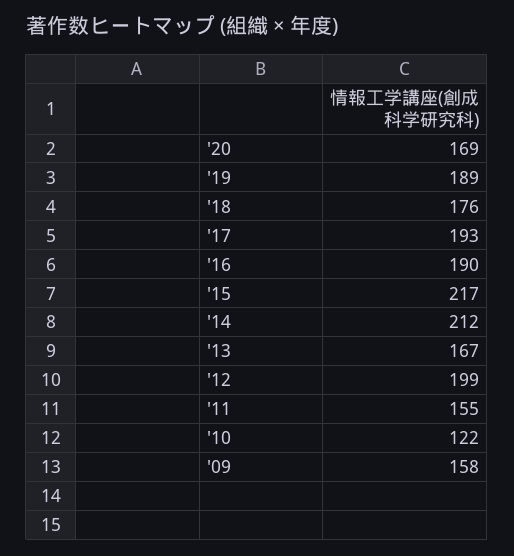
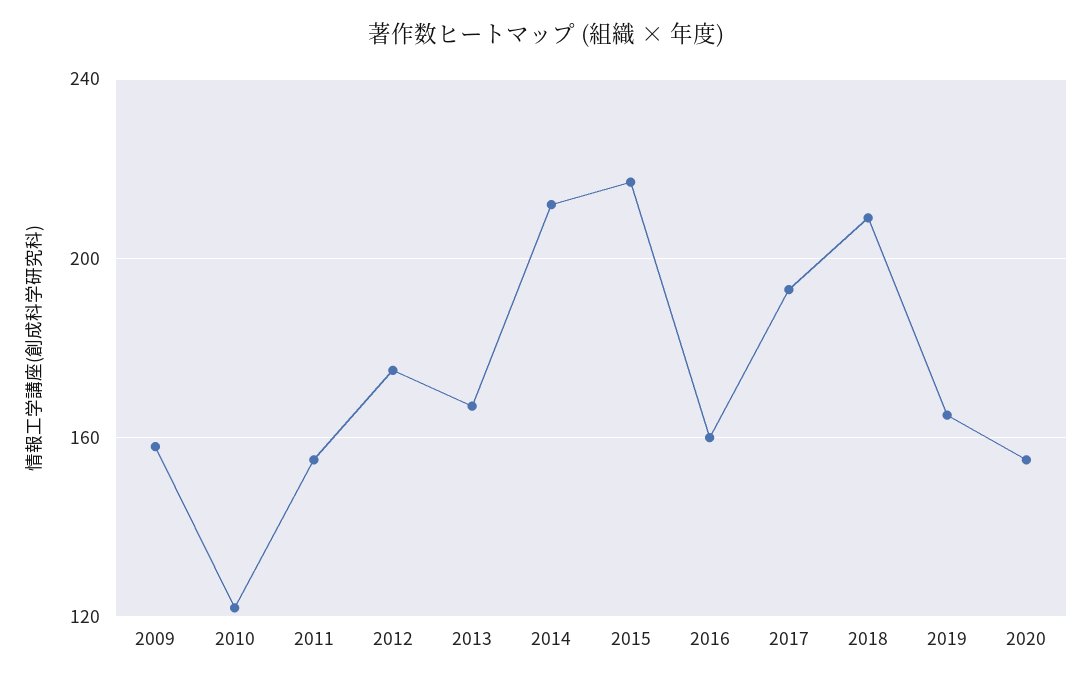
  {
-   "'20": 169,
+   "'20": 155,
-   "'19": 189,
+   "'19": 165,
-   "'18": 176,
+   "'18": 210,
    "'17": 193,
-   "'16": 190,
+   "'16": 160,
    "'15": 217,
    "'14": 212,
    "'13": 167,
-   "'12": 199,
+   "'12": 175,
    "'11": 155,
    "'10": 122,
    "'09": 158
  }

